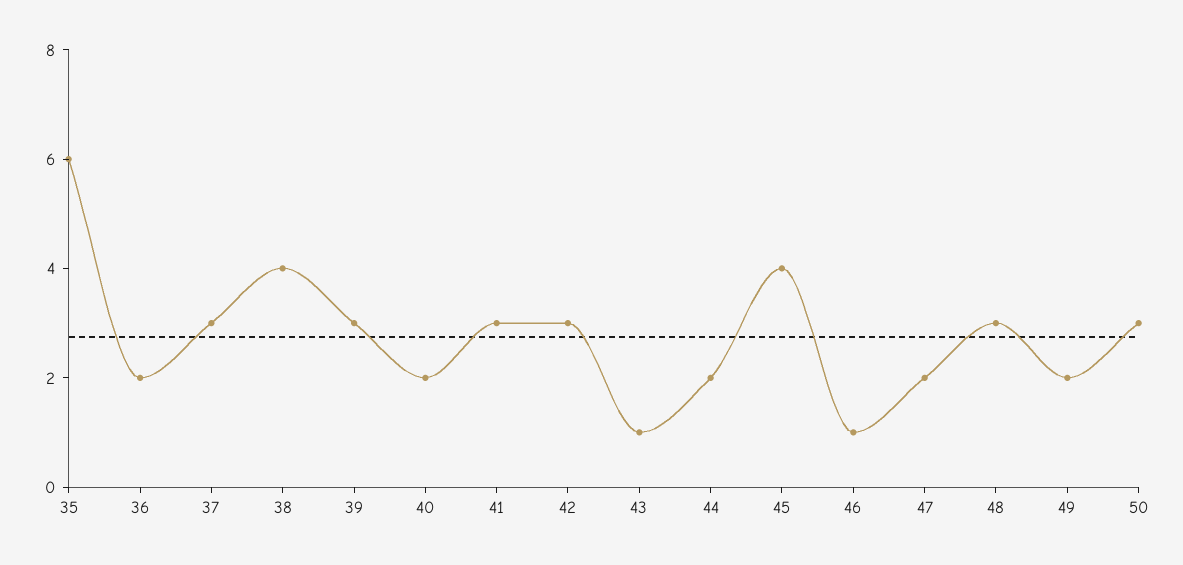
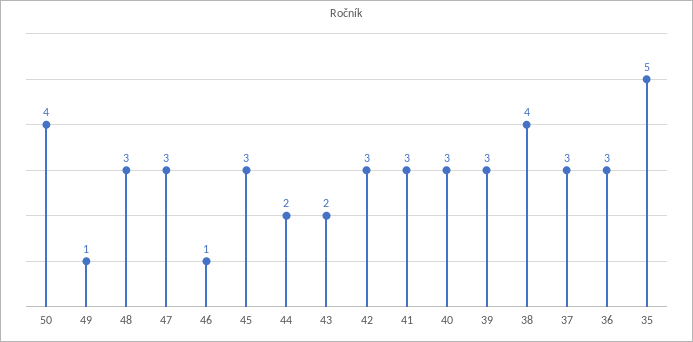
  {
-   "35": 6,
+   "35": 5,
-   "36": 2,
+   "36": 3,
    "37": 3,
    "38": 4,
    "39": 3,
-   "40": 2,
+   "40": 3,
    "41": 3,
    "42": 3,
-   "43": 1,
+   "43": 2,
    "44": 2,
-   "45": 4,
+   "45": 3,
    "46": 1,
-   "47": 2,
+   "47": 3,
    "48": 3,
-   "49": 2,
+   "49": 1,
-   "50": 3
+   "50": 4
  }

